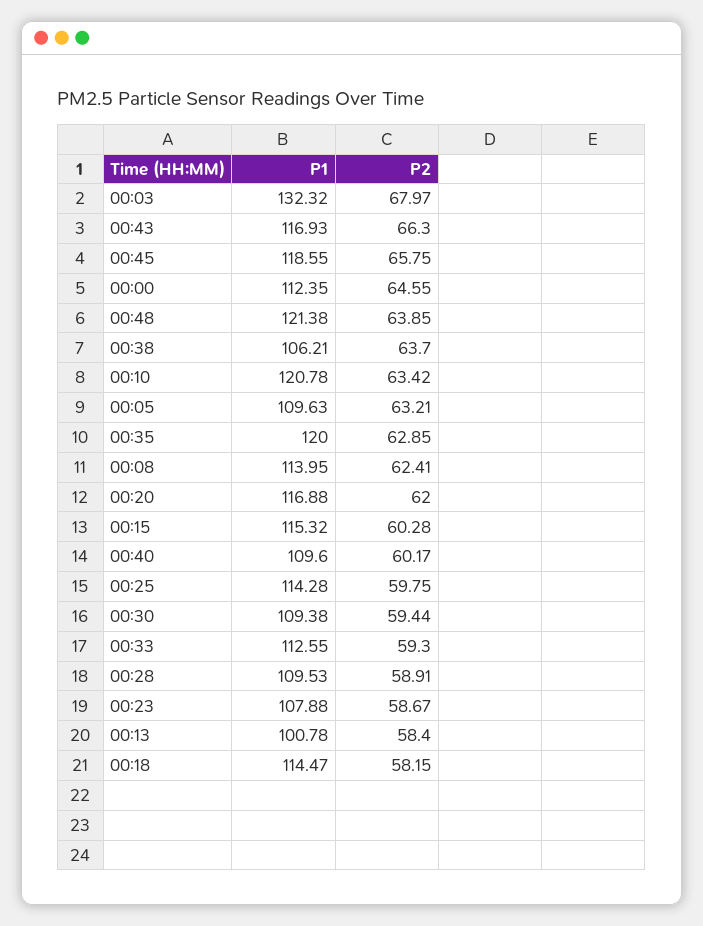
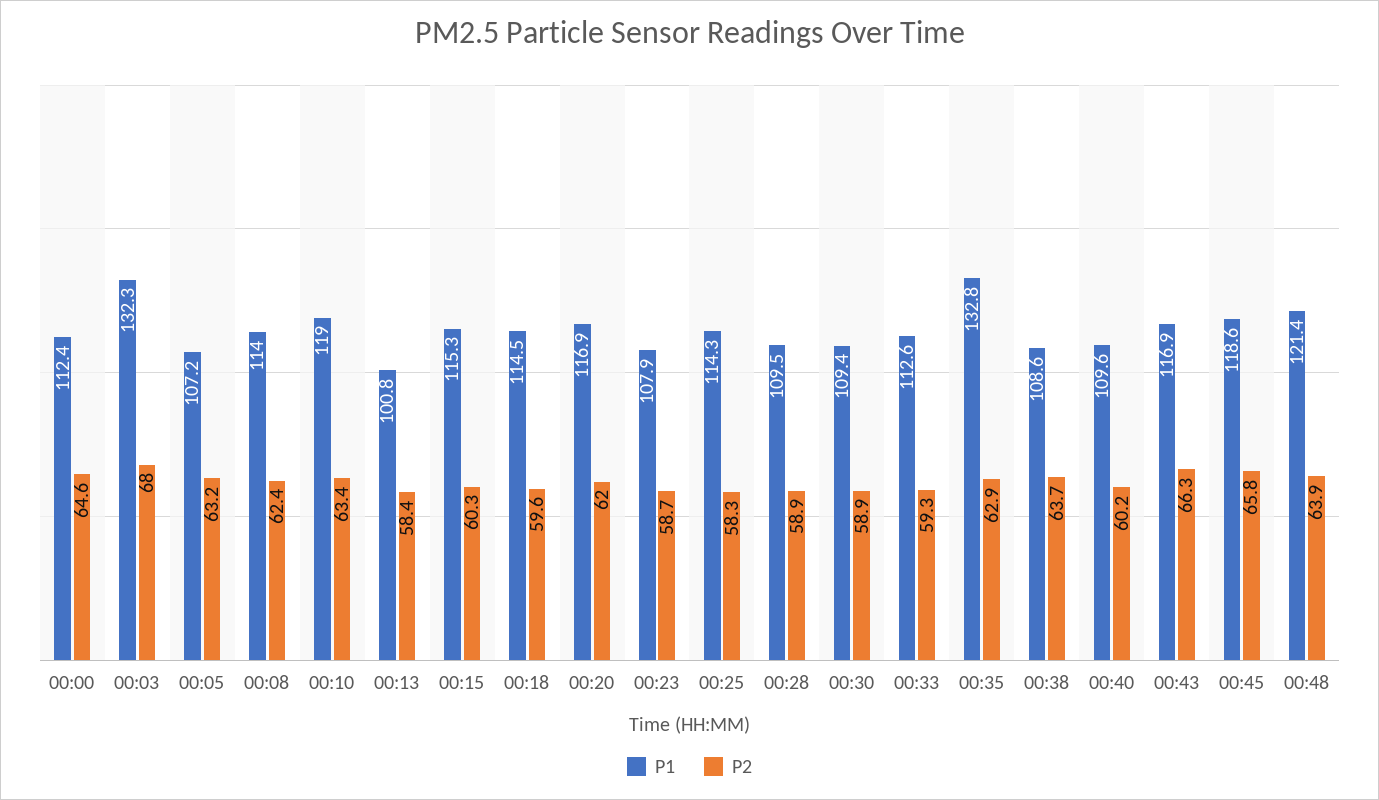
  {
    "P1": {
      "00:03": 132.32,
      "00:43": 116.93,
      "00:45": 118.55,
      "00:00": 112.35,
      "00:48": 121.38,
-     "00:38": 106.21,
+     "00:38": 108.6,
-     "00:10": 120.78,
+     "00:10": 119,
-     "00:05": 109.63,
+     "00:05": 107.2,
-     "00:35": 120,
+     "00:35": 132.8,
      "00:08": 113.95,
      "00:20": 116.88,
      "00:15": 115.32,
      "00:40": 109.6,
      "00:25": 114.28,
      "00:30": 109.38,
      "00:33": 112.55,
      "00:28": 109.53,
      "00:23": 107.88,
      "00:13": 100.78,
      "00:18": 114.47
    },
    "P2": {
      "00:03": 67.97,
      "00:43": 66.3,
      "00:45": 65.75,
      "00:00": 64.55,
      "00:48": 63.85,
      "00:38": 63.7,
      "00:10": 63.42,
      "00:05": 63.21,
      "00:35": 62.85,
      "00:08": 62.41,
      "00:20": 62,
      "00:15": 60.28,
      "00:40": 60.17,
-     "00:25": 59.75,
+     "00:25": 58.3,
-     "00:30": 59.44,
+     "00:30": 58.9,
      "00:33": 59.3,
      "00:28": 58.91,
      "00:23": 58.67,
      "00:13": 58.4,
-     "00:18": 58.15
+     "00:18": 59.6
    }
  }

